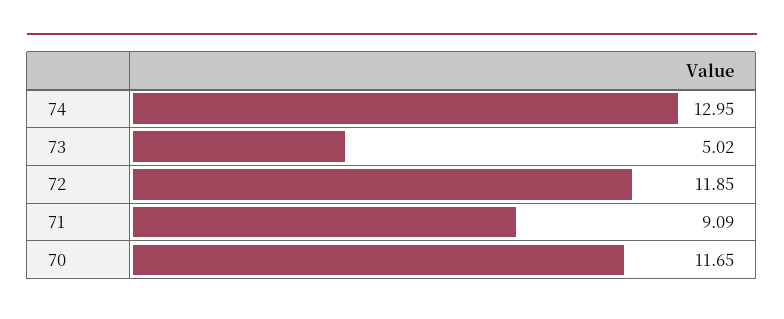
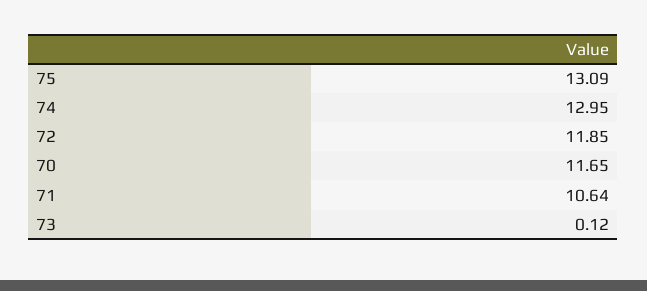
  {
    "74": 12.95,
-   "73": 5.02,
+   "73": 0.12,
    "72": 11.85,
-   "71": 9.09,
+   "71": 10.64,
-   "70": 11.65
+   "70": 11.65,
+   "75": 13.09
  }

